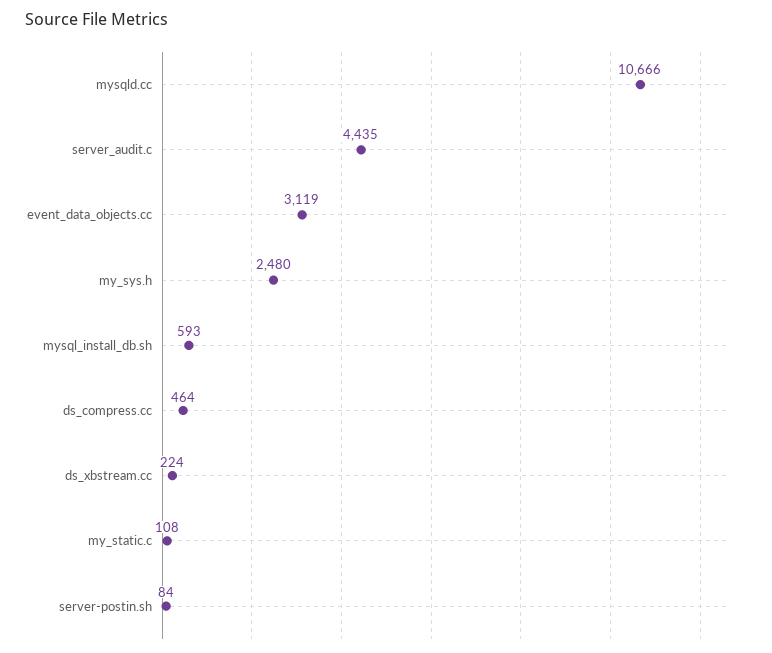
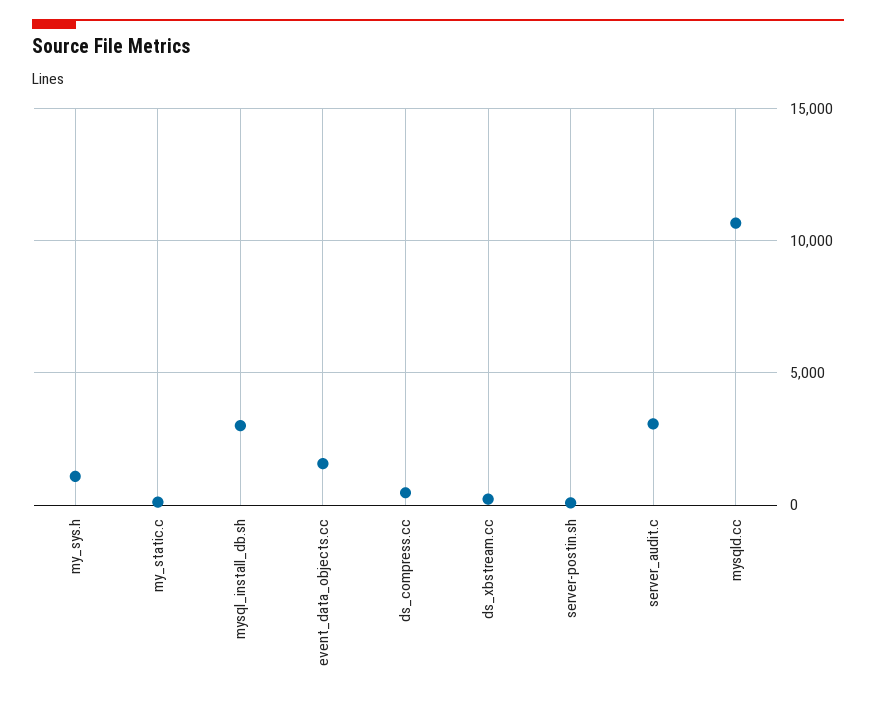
  {
    "mysqld.cc": 10666,
-   "server_audit.c": 4435,
+   "server_audit.c": 3000,
-   "event_data_objects.cc": 3119,
+   "event_data_objects.cc": 1500,
-   "my_sys.h": 2480,
+   "my_sys.h": 1000,
-   "mysql_install_db.sh": 593,
+   "mysql_install_db.sh": 3000,
    "ds_compress.cc": 464,
    "ds_xbstream.cc": 224,
    "my_static.c": 108,
    "server-postin.sh": 84
  }

